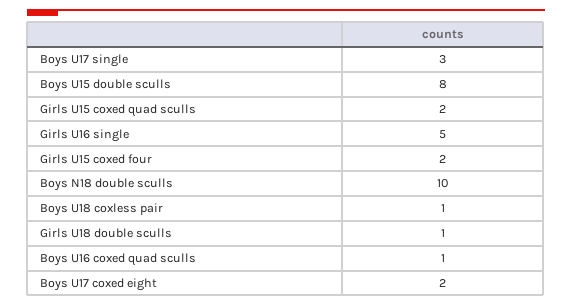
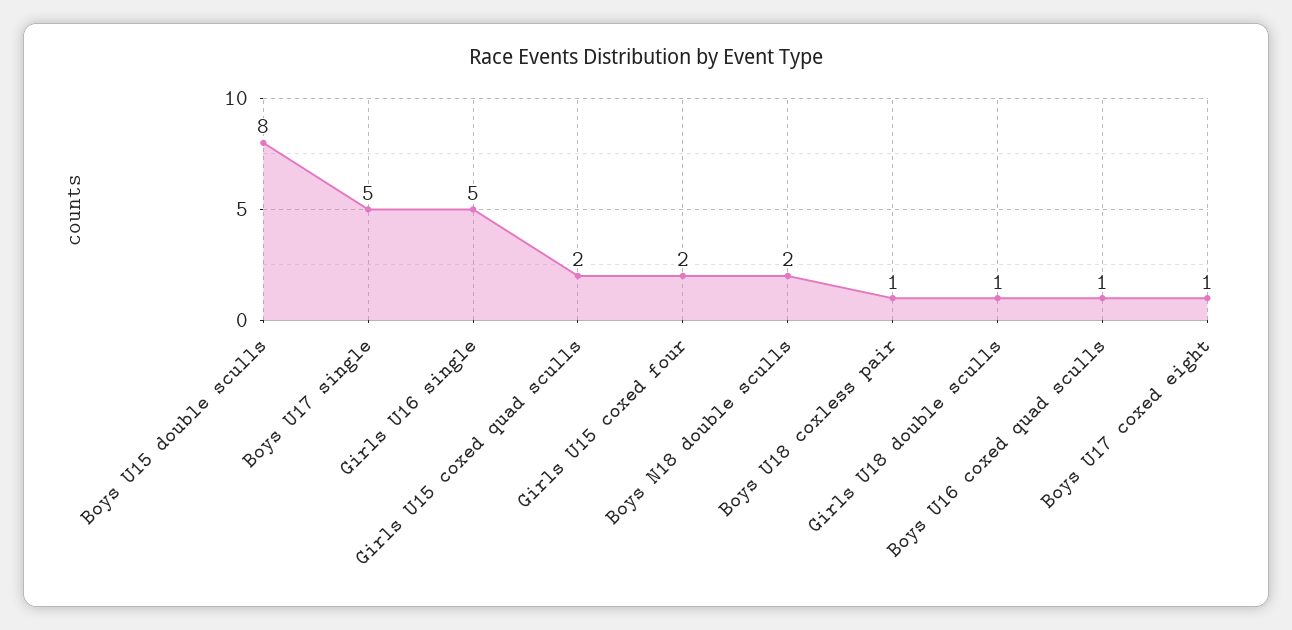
  {
-   "Boys U17 single": 3,
+   "Boys U17 single": 5,
    "Boys U15 double sculls": 8,
    "Girls U15 coxed quad sculls": 2,
    "Girls U16 single": 5,
    "Girls U15 coxed four": 2,
-   "Boys N18 double sculls": 10,
+   "Boys N18 double sculls": 2,
    "Boys U18 coxless pair": 1,
    "Girls U18 double sculls": 1,
    "Boys U16 coxed quad sculls": 1,
-   "Boys U17 coxed eight": 2
+   "Boys U17 coxed eight": 1
  }

